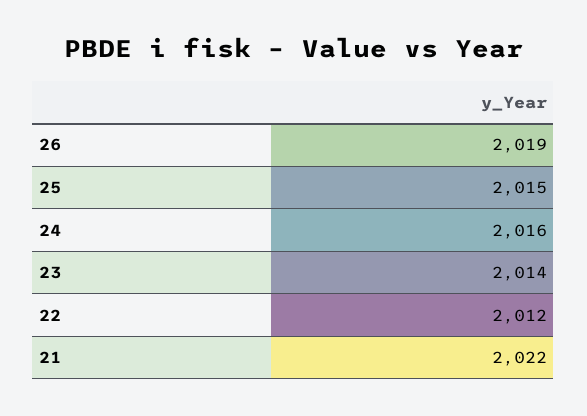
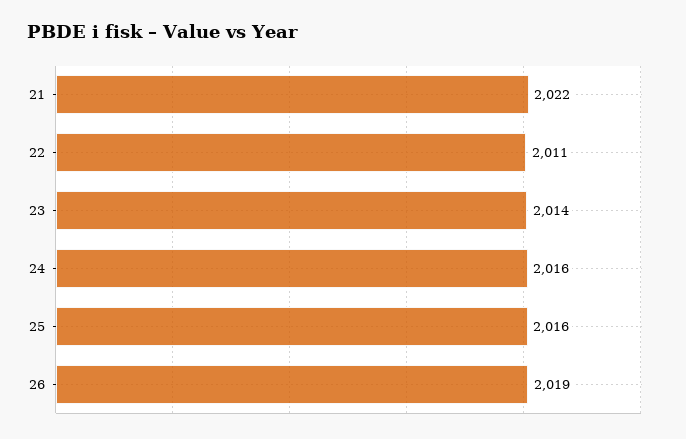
  {
    "26": 2019,
-   "25": 2015,
+   "25": 2016,
    "24": 2016,
    "23": 2014,
-   "22": 2012,
+   "22": 2011,
    "21": 2022
  }

